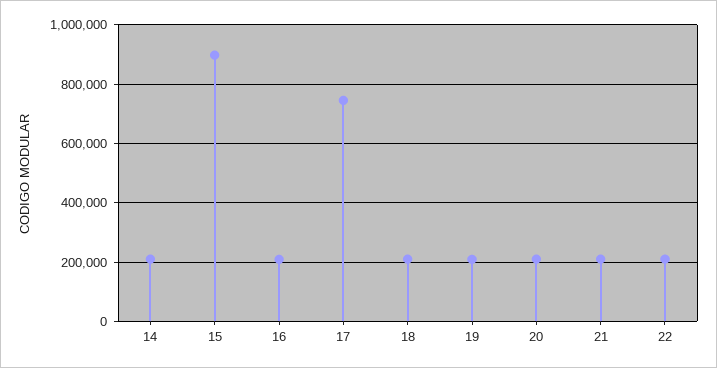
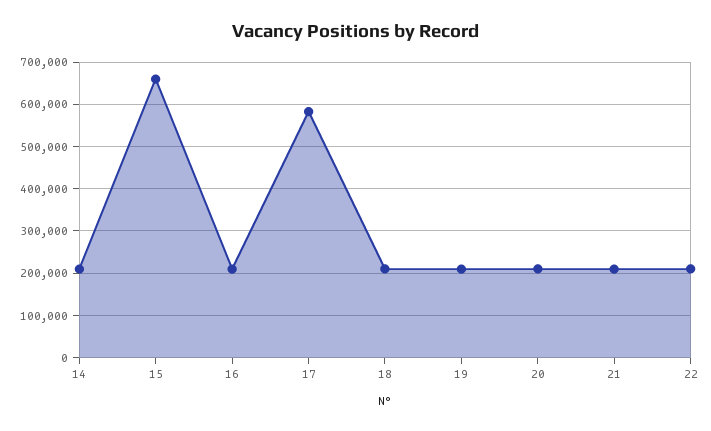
  {
    "14": 200000,
-   "15": 900000,
+   "15": 660000,
    "16": 200000,
-   "17": 750000,
+   "17": 580000,
    "18": 200000,
    "19": 200000,
    "20": 200000,
    "21": 200000,
    "22": 200000
  }

